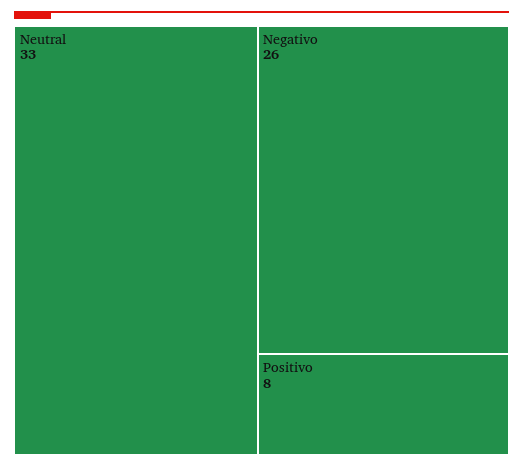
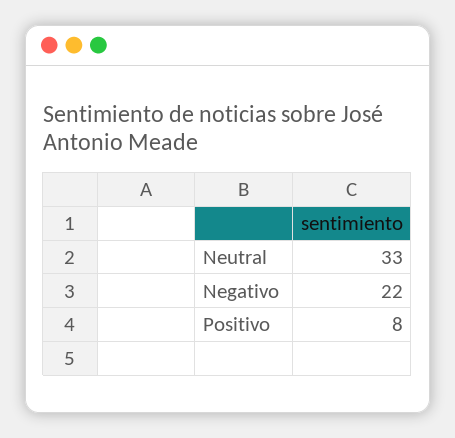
  {
    "Neutral": 33,
-   "Negativo": 26,
+   "Negativo": 22,
    "Positivo": 8
  }

